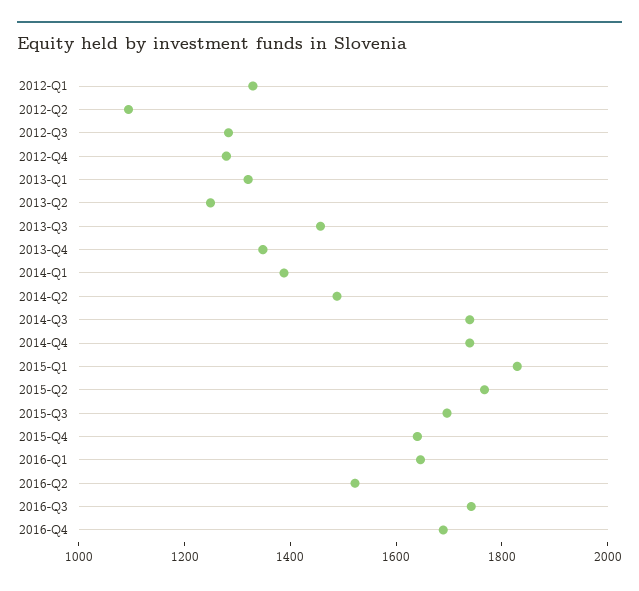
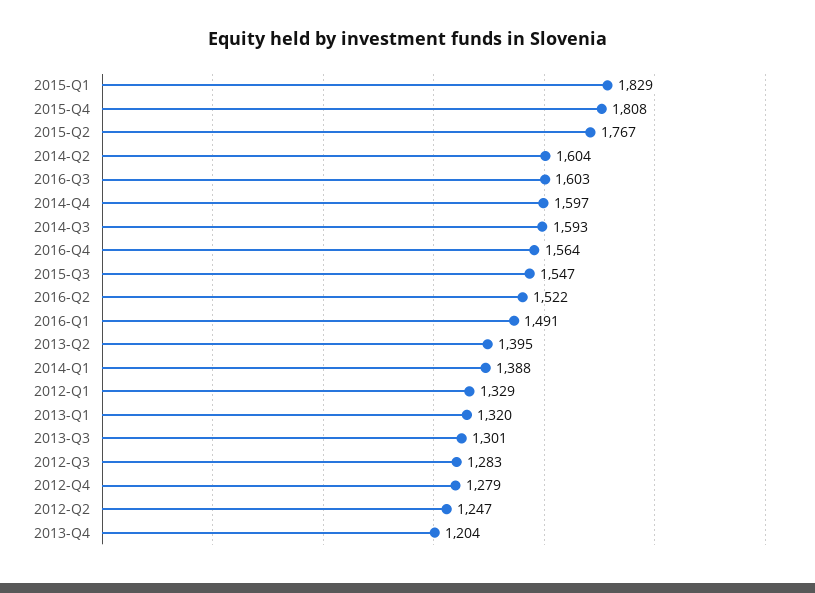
  {
    "2012-Q1": 1329,
-   "2012-Q2": 1100,
+   "2012-Q2": 1247,
    "2012-Q3": 1283,
    "2012-Q4": 1279,
    "2013-Q1": 1320,
-   "2013-Q2": 1250,
+   "2013-Q2": 1395,
-   "2013-Q3": 1450,
+   "2013-Q3": 1301,
-   "2013-Q4": 1350,
+   "2013-Q4": 1204,
    "2014-Q1": 1388,
-   "2014-Q2": 1500,
+   "2014-Q2": 1604,
-   "2014-Q3": 1750,
+   "2014-Q3": 1593,
-   "2014-Q4": 1750,
+   "2014-Q4": 1597,
    "2015-Q1": 1829,
    "2015-Q2": 1767,
-   "2015-Q3": 1700,
+   "2015-Q3": 1547,
-   "2015-Q4": 1650,
+   "2015-Q4": 1808,
-   "2016-Q1": 1650,
+   "2016-Q1": 1491,
    "2016-Q2": 1522,
-   "2016-Q3": 1750,
+   "2016-Q3": 1603,
-   "2016-Q4": 1700
+   "2016-Q4": 1564
  }

